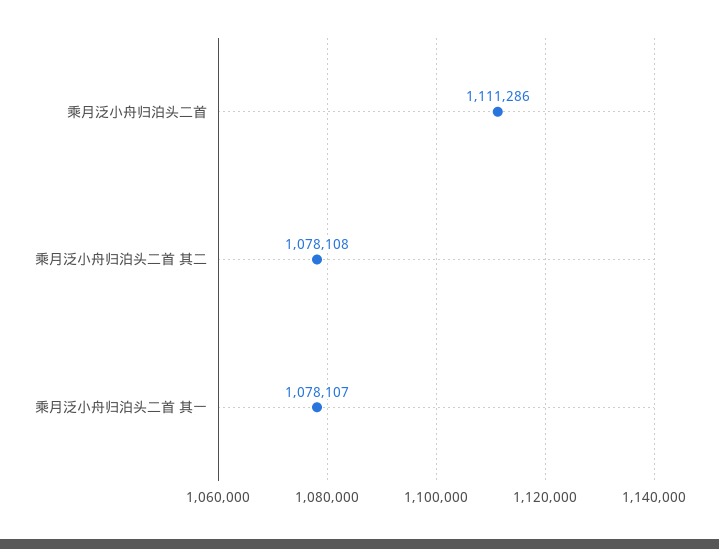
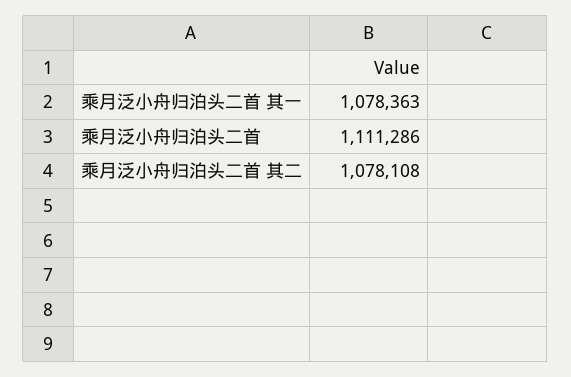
  {
    "乘月泛小舟归泊头二首": 1111286,
    "乘月泛小舟归泊头二首 其二": 1078108,
-   "乘月泛小舟归泊头二首 其一": 1078107
+   "乘月泛小舟归泊头二首 其一": 1078363
  }

